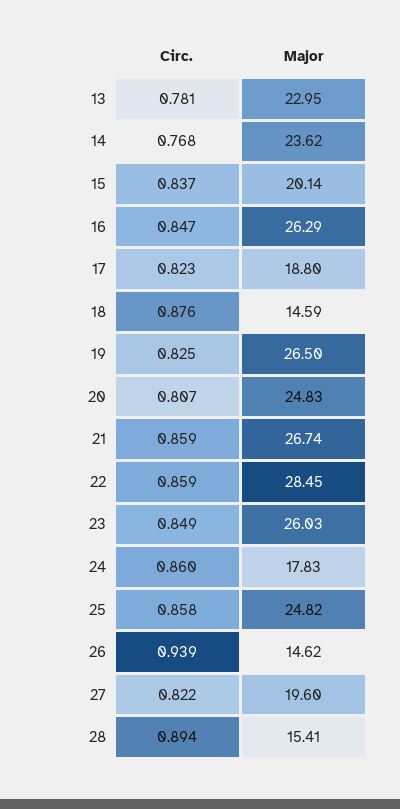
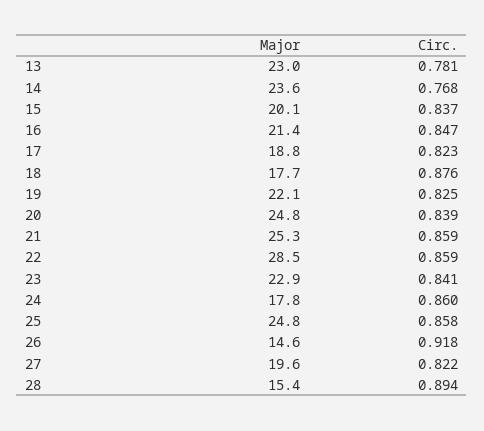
  {
    "Circ.": {
      "13": 0.781,
      "14": 0.768,
      "15": 0.837,
      "16": 0.847,
      "17": 0.823,
      "18": 0.876,
      "19": 0.825,
-     "20": 0.807,
+     "20": 0.839,
      "21": 0.859,
      "22": 0.859,
-     "23": 0.849,
+     "23": 0.841,
      "24": 0.86,
      "25": 0.858,
-     "26": 0.939,
+     "26": 0.918,
      "27": 0.822,
      "28": 0.894
    },
    "Major": {
      "13": 22.95,
      "14": 23.62,
      "15": 20.14,
-     "16": 26.29,
+     "16": 21.4,
      "17": 18.8,
-     "18": 14.59,
+     "18": 17.7,
-     "19": 26.5,
+     "19": 22.1,
      "20": 24.83,
-     "21": 26.74,
+     "21": 25.3,
      "22": 28.45,
-     "23": 26.03,
+     "23": 22.9,
      "24": 17.83,
      "25": 24.82,
      "26": 14.62,
      "27": 19.6,
      "28": 15.41
    }
  }

